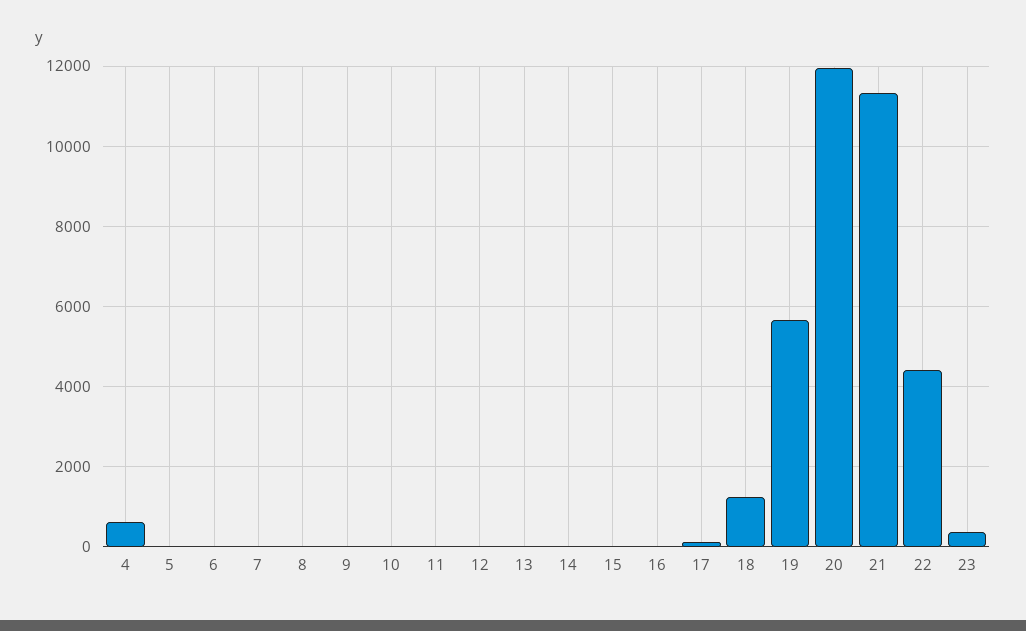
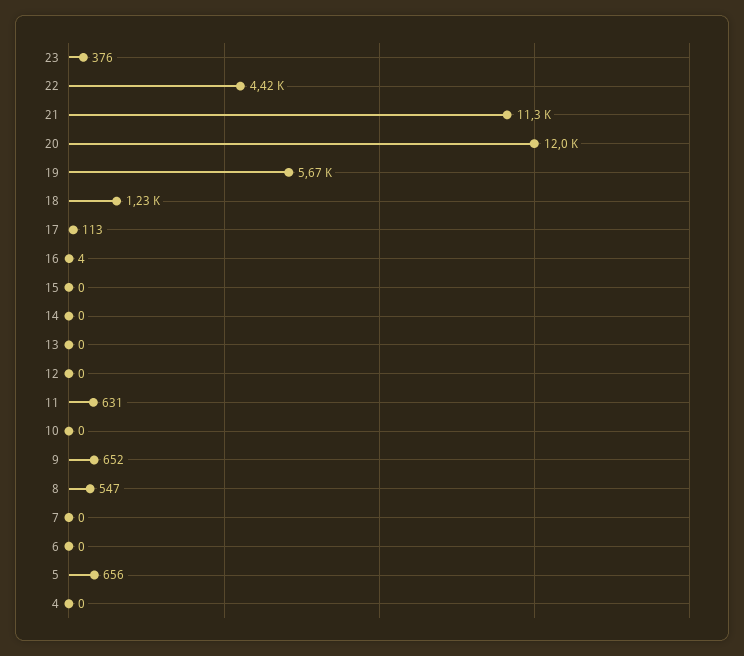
  {
-   "4": 600,
+   "4": 0,
-   "5": 0,
+   "5": 656,
    "6": 0,
    "7": 0,
-   "8": 0,
+   "8": 547,
-   "9": 0,
+   "9": 652,
    "10": 0,
-   "11": 0,
+   "11": 631,
    "12": 0,
    "13": 0,
    "14": 0,
    "15": 0,
    "16": 4,
    "17": 113,
    "18": 1230,
    "19": 5670,
    "20": 12000,
    "21": 11300,
    "22": 4420,
    "23": 376
  }

